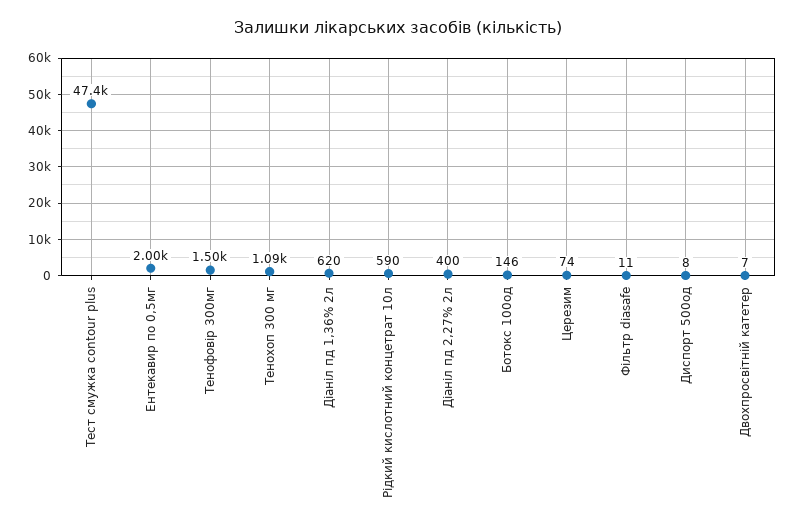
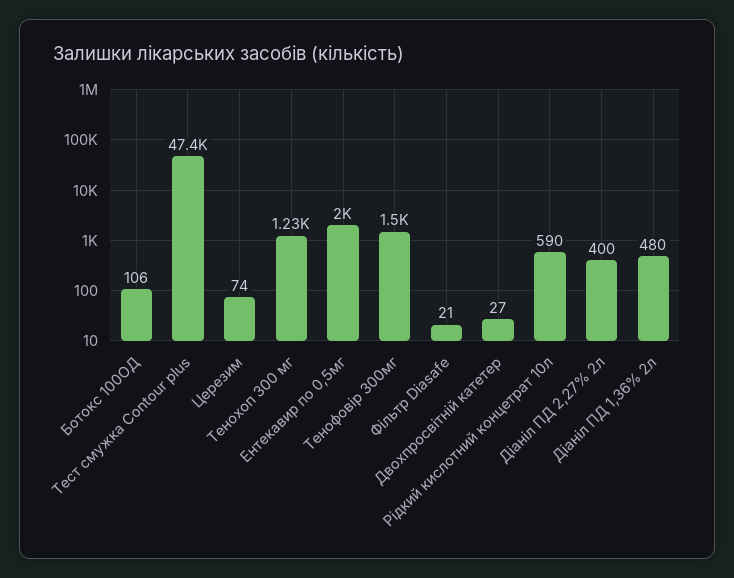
  {
    "Тест смужка contour plus": 47400,
    "Ентекавир по 0,5мг": 2000,
    "Тенофовір 300мг": 1500,
-   "Тенохоп 300 мг": 1090,
+   "Тенохоп 300 мг": 1230,
-   "Діаніл пд 1,36% 2л": 620,
+   "Діаніл пд 1,36% 2л": 480,
    "Рідкий кислотний концетрат 10л": 590,
    "Діаніл пд 2,27% 2л": 400,
-   "Ботокс 100од": 146,
+   "Ботокс 100од": 106,
    "Церезим": 74,
-   "Фільтр diasafe": 11,
+   "Фільтр diasafe": 21,
-   "Диспорт 500од": 8,
-   "Двохпросвітній катетер": 7
+   "Двохпросвітній катетер": 27
  }

